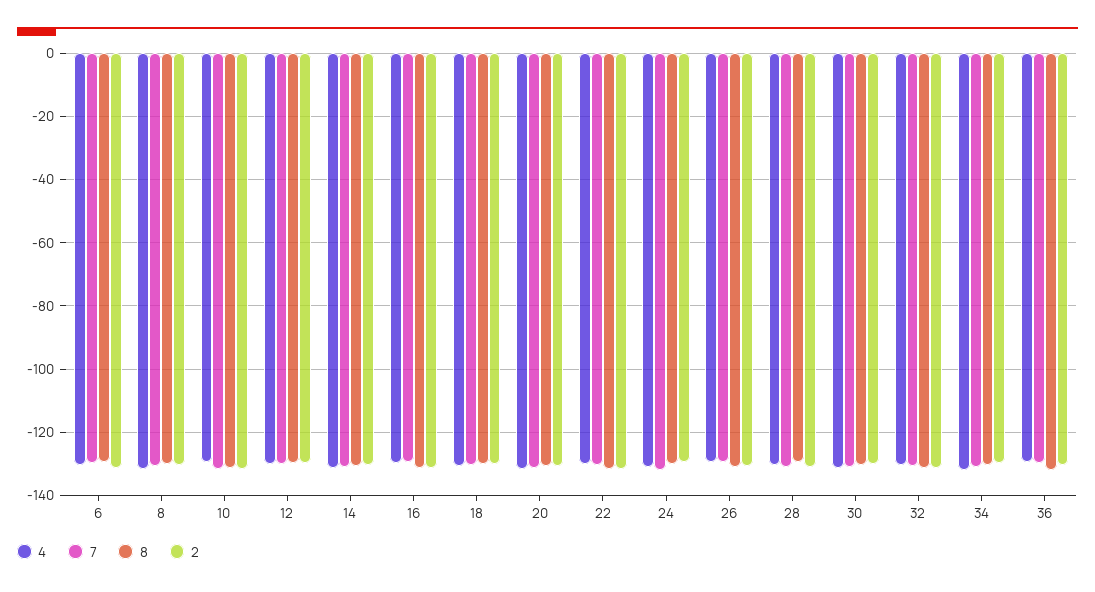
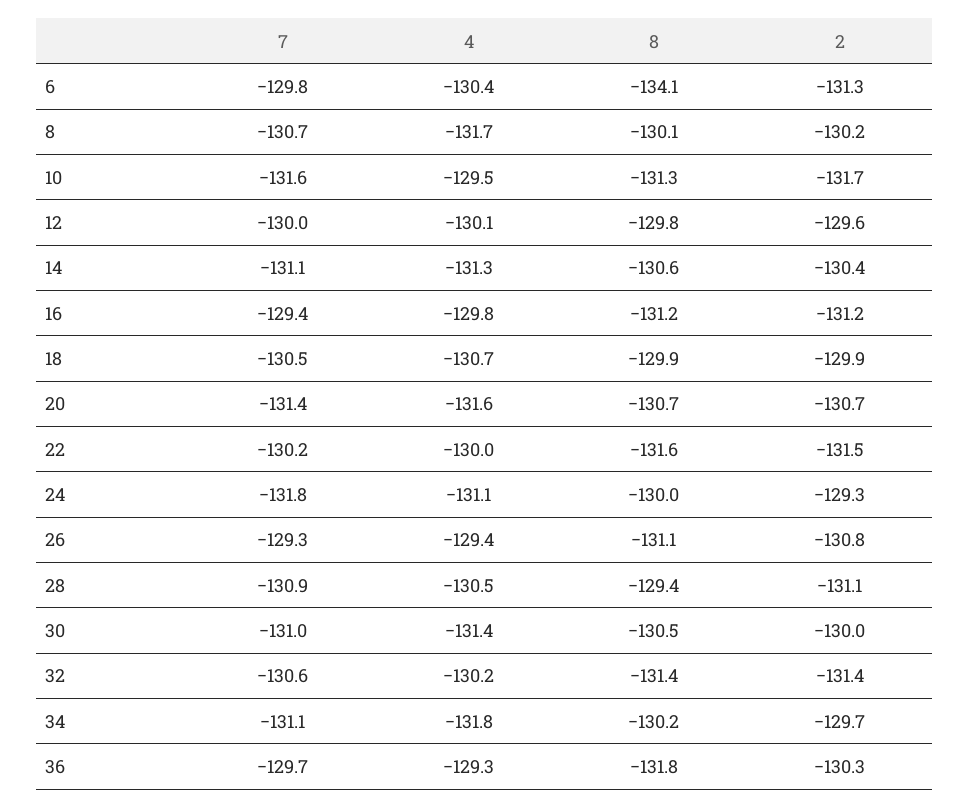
  {
    "4": {
      "6": -130.4,
      "8": -131.7,
      "10": -129.5,
      "12": -130.1,
      "14": -131.3,
      "16": -129.8,
      "18": -130.7,
      "20": -131.6,
      "22": -130,
      "24": -131.1,
      "26": -129.4,
      "28": -130.5,
      "30": -131.4,
      "32": -130.2,
      "34": -131.8,
      "36": -129.3
    },
    "7": {
      "6": -129.8,
      "8": -130.7,
      "10": -131.6,
      "12": -130,
      "14": -131.1,
      "16": -129.4,
      "18": -130.5,
      "20": -131.4,
      "22": -130.2,
      "24": -131.8,
      "26": -129.3,
      "28": -130.9,
      "30": -131,
      "32": -130.6,
      "34": -131.1,
      "36": -129.7
    },
    "8": {
-     "6": -130,
+     "6": -134.1,
      "8": -130.1,
      "10": -131.3,
      "12": -129.8,
      "14": -130.6,
      "16": -131.2,
      "18": -129.9,
      "20": -130.7,
      "22": -131.6,
      "24": -130,
      "26": -131.1,
      "28": -129.4,
      "30": -130.5,
      "32": -131.4,
      "34": -130.2,
      "36": -131.8
    },
    "2": {
      "6": -131.3,
      "8": -130.2,
      "10": -131.7,
      "12": -129.6,
      "14": -130.4,
      "16": -131.2,
      "18": -129.9,
      "20": -130.7,
      "22": -131.5,
      "24": -129.3,
      "26": -130.8,
      "28": -131.1,
      "30": -130,
      "32": -131.4,
      "34": -129.7,
      "36": -130.3
    }
  }

